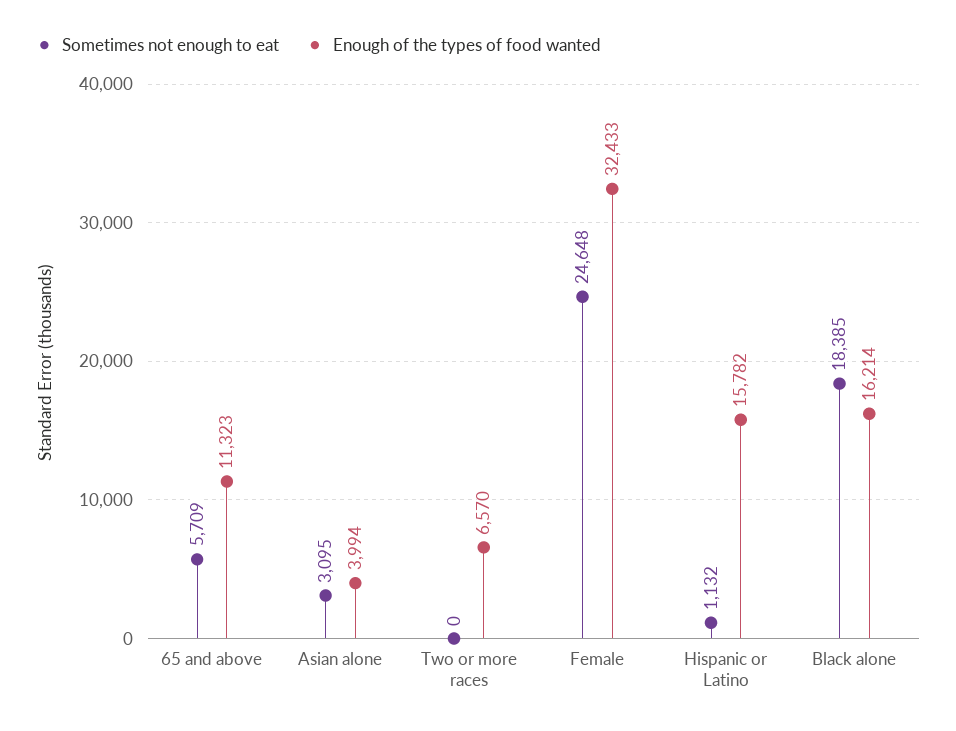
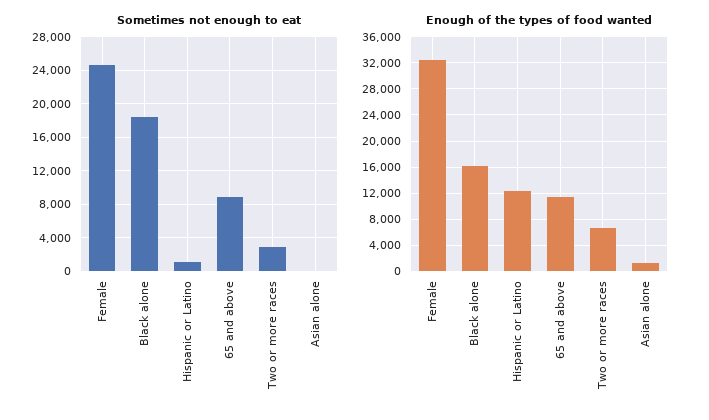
  {
    "Sometimes not enough to eat": {
-     "65 and above": 5709,
+     "65 and above": 9000,
-     "Asian alone": 3095,
+     "Asian alone": 0,
-     "Two or more races": 0,
+     "Two or more races": 3000,
      "Female": 24648,
      "Hispanic or Latino": 1132,
      "Black alone": 18385
    },
    "Enough of the types of food wanted": {
      "65 and above": 11323,
-     "Asian alone": 3994,
+     "Asian alone": 1000,
      "Two or more races": 6570,
      "Female": 32433,
-     "Hispanic or Latino": 15782,
+     "Hispanic or Latino": 12000,
      "Black alone": 16214
    }
  }

